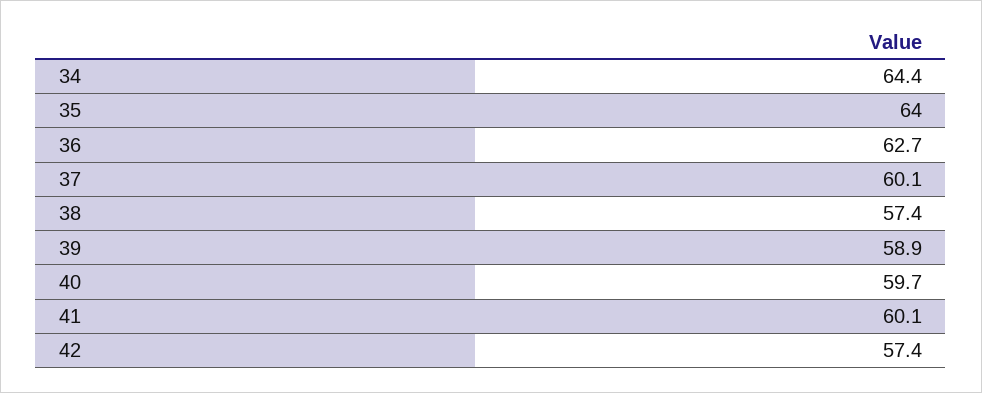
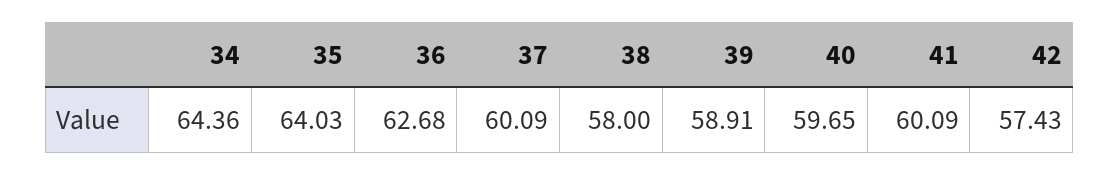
  {
    "34": 64.36,
    "35": 64.03,
    "36": 62.68,
    "37": 60.09,
-   "38": 57.4,
+   "38": 58,
    "39": 58.91,
    "40": 59.65,
    "41": 60.09,
    "42": 57.43
  }

